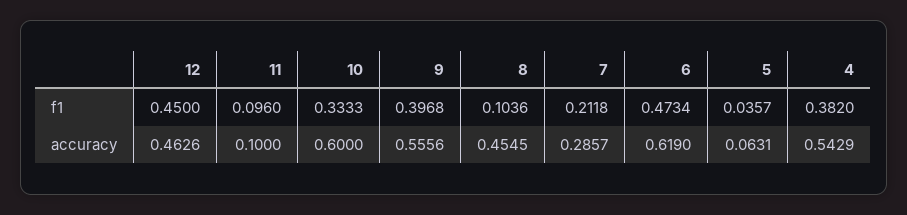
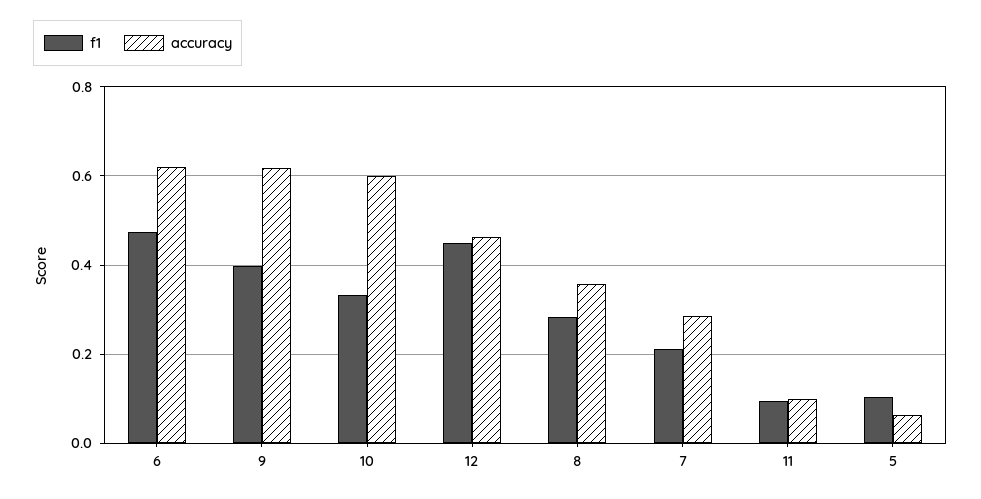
  {
    "f1": {
      "12": 0.45,
      "11": 0.096,
      "10": 0.3333,
      "9": 0.3968,
-     "8": 0.1036,
+     "8": 0.28,
      "7": 0.2118,
      "6": 0.4734,
-     "5": 0.0357,
+     "5": 0.1
-     "4": 0.382
    },
    "accuracy": {
      "12": 0.4626,
      "11": 0.1,
      "10": 0.6,
-     "9": 0.5556,
+     "9": 0.62,
-     "8": 0.4545,
+     "8": 0.36,
      "7": 0.2857,
      "6": 0.619,
-     "5": 0.0631,
+     "5": 0.0631
-     "4": 0.5429
    }
  }

